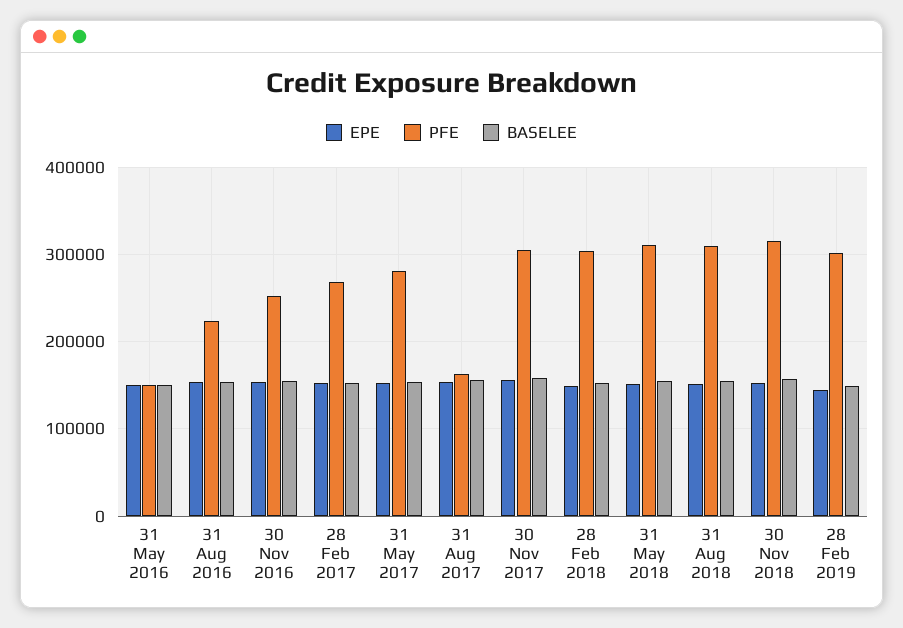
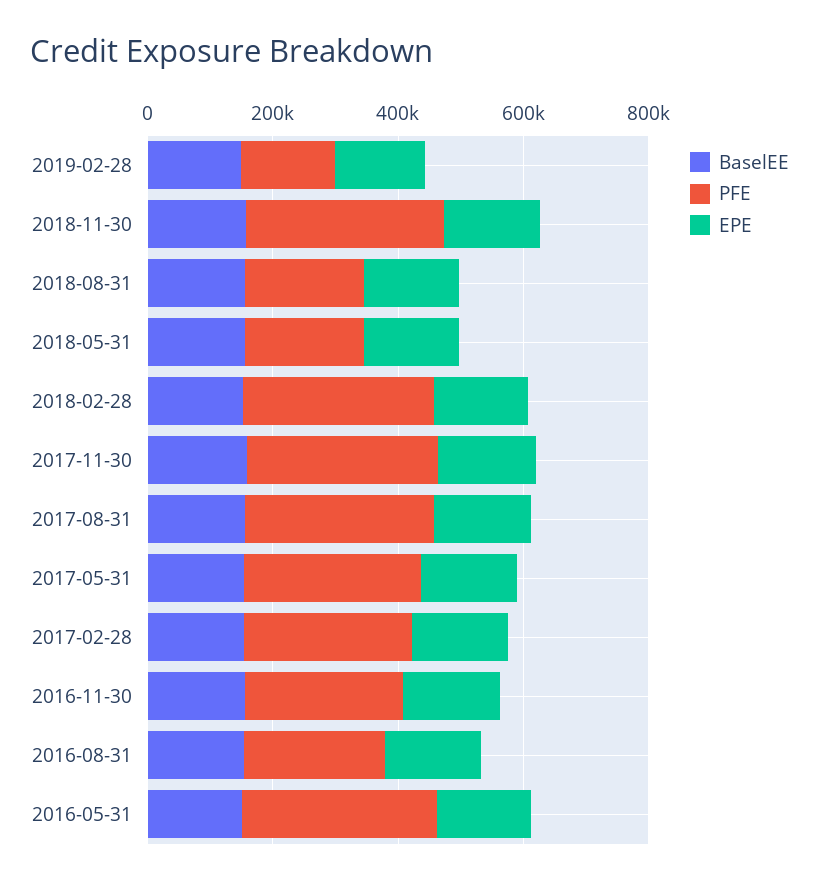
  {
    "EPE": {
      "31 May 2016": 150000,
      "31 Aug 2016": 150000,
      "30 Nov 2016": 150000,
      "28 Feb 2017": 150000,
      "31 May 2017": 150000,
      "31 Aug 2017": 150000,
      "30 Nov 2017": 160000,
      "28 Feb 2018": 150000,
      "31 May 2018": 150000,
      "31 Aug 2018": 150000,
      "30 Nov 2018": 150000,
      "28 Feb 2019": 140000
    },
    "PFE": {
-     "31 May 2016": 150000,
+     "31 May 2016": 300000,
      "31 Aug 2016": 220000,
      "30 Nov 2016": 250000,
      "28 Feb 2017": 270000,
      "31 May 2017": 280000,
-     "31 Aug 2017": 160000,
+     "31 Aug 2017": 300000,
      "30 Nov 2017": 310000,
      "28 Feb 2018": 300000,
-     "31 May 2018": 310000,
+     "31 May 2018": 200000,
-     "31 Aug 2018": 310000,
+     "31 Aug 2018": 200000,
      "30 Nov 2018": 320000,
-     "28 Feb 2019": 300000
+     "28 Feb 2019": 150000
    },
    "BASELEE": {
      "31 May 2016": 150000,
      "31 Aug 2016": 150000,
      "30 Nov 2016": 150000,
      "28 Feb 2017": 150000,
      "31 May 2017": 150000,
      "31 Aug 2017": 160000,
      "30 Nov 2017": 160000,
      "28 Feb 2018": 150000,
      "31 May 2018": 150000,
      "31 Aug 2018": 160000,
      "30 Nov 2018": 160000,
      "28 Feb 2019": 150000
    }
  }

